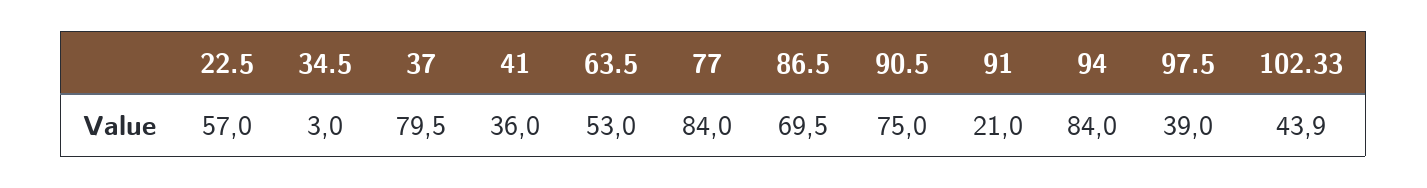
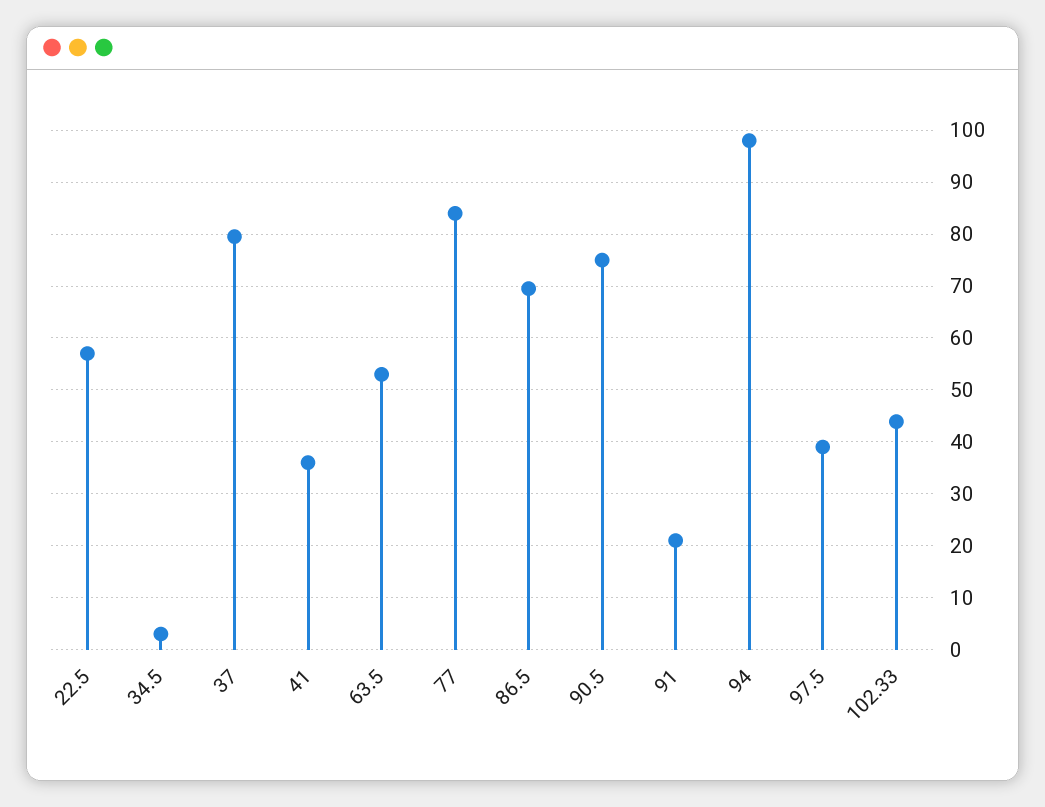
  {
    "22.5": 57,
    "34.5": 3,
    "37": 79.5,
    "41": 36,
    "63.5": 53,
    "77": 84,
    "86.5": 69.5,
    "90.5": 75,
    "91": 21,
-   "94": 84,
+   "94": 98,
    "97.5": 39,
    "102.33": 43.9
  }

